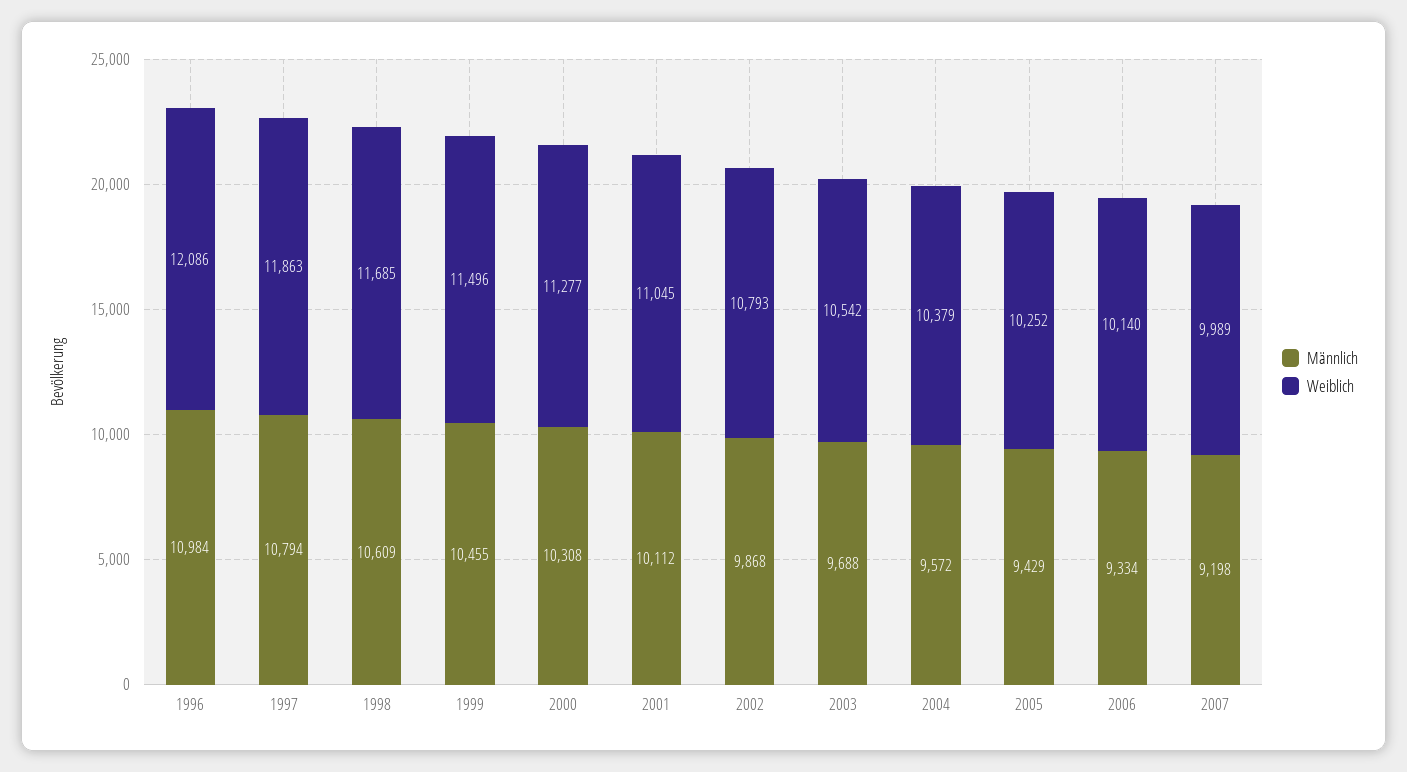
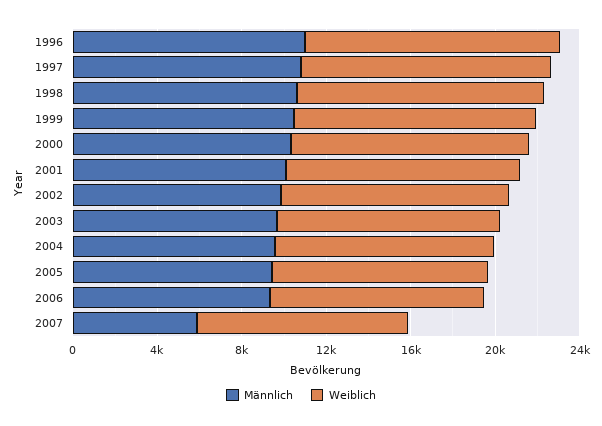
  {
    "Männlich": {
      "1996": 10984,
      "1997": 10794,
      "1998": 10609,
      "1999": 10455,
      "2000": 10308,
      "2001": 10112,
      "2002": 9868,
      "2003": 9688,
      "2004": 9572,
      "2005": 9429,
      "2006": 9334,
-     "2007": 9198
+     "2007": 6000
    },
    "Weiblich": {
      "1996": 12086,
      "1997": 11863,
      "1998": 11685,
      "1999": 11496,
      "2000": 11277,
      "2001": 11045,
      "2002": 10793,
      "2003": 10542,
      "2004": 10379,
      "2005": 10252,
      "2006": 10140,
      "2007": 9989
    }
  }

